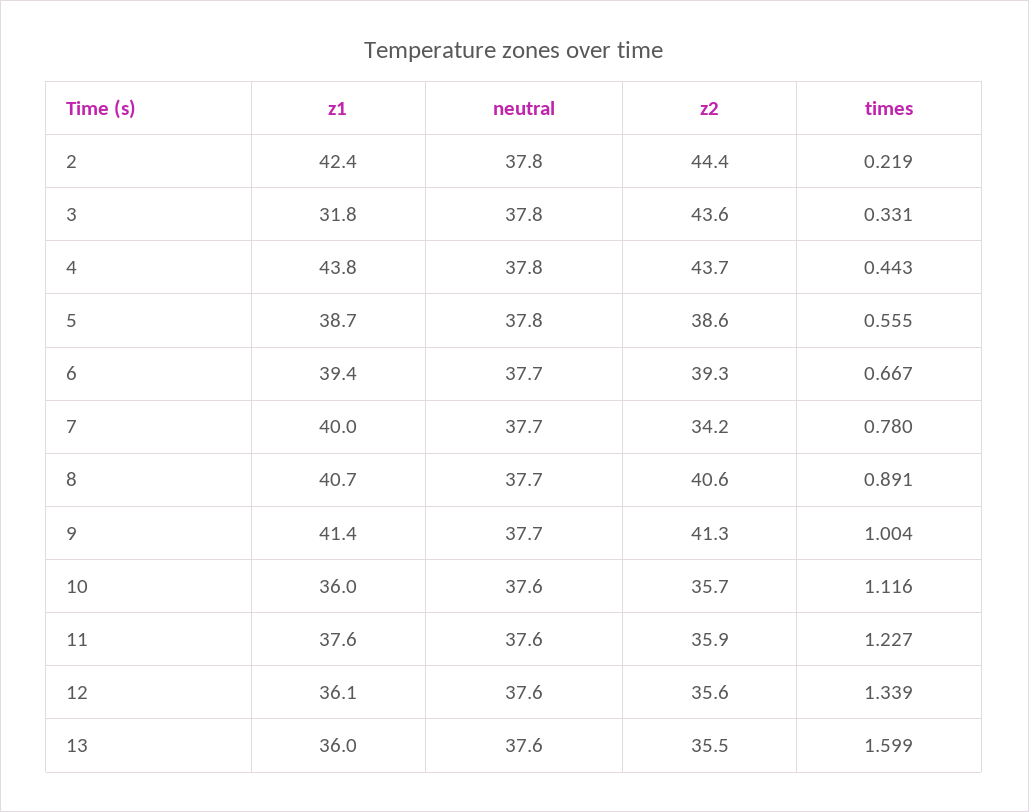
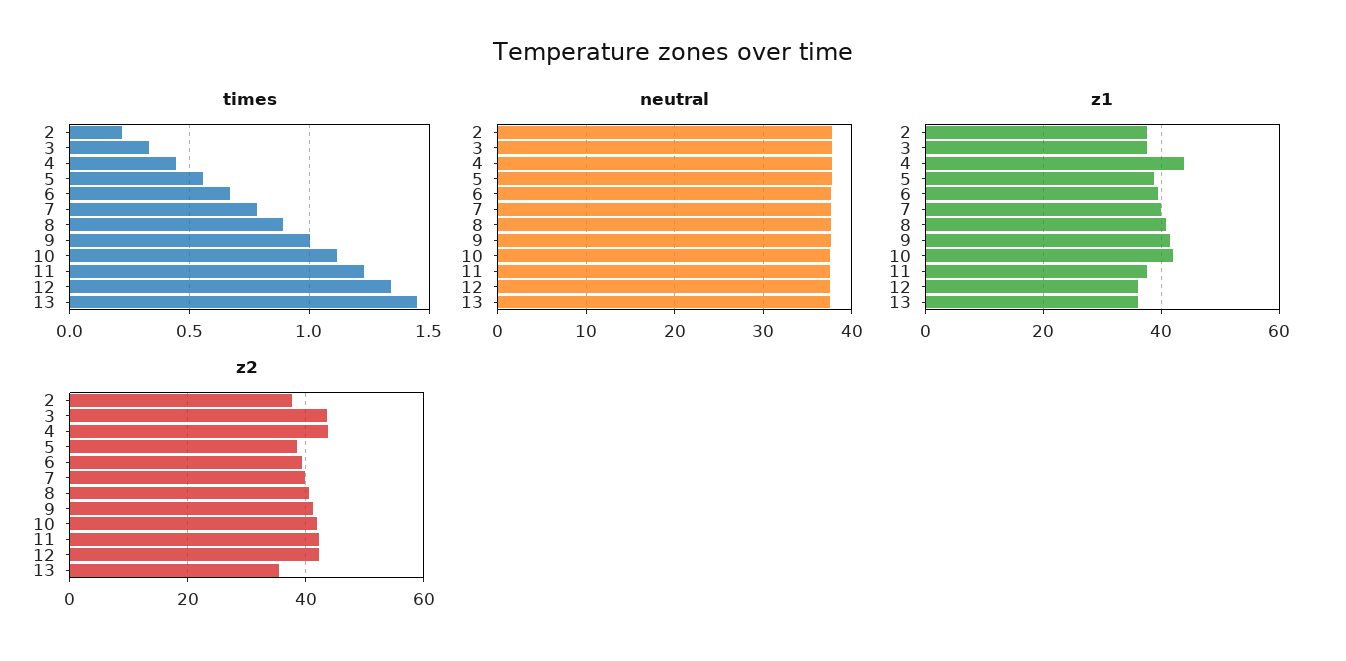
  {
    "z1": {
-     "2": 42.4,
+     "2": 38,
-     "3": 31.8,
+     "3": 38,
      "4": 43.8,
      "5": 38.7,
      "6": 39.4,
      "7": 40,
      "8": 40.7,
      "9": 41.4,
-     "10": 36,
+     "10": 42,
      "11": 37.6,
      "12": 36.1,
      "13": 36
    },
    "neutral": {
      "2": 37.8,
      "3": 37.8,
      "4": 37.8,
      "5": 37.8,
      "6": 37.7,
      "7": 37.7,
      "8": 37.7,
      "9": 37.7,
      "10": 37.6,
      "11": 37.6,
      "12": 37.6,
      "13": 37.6
    },
    "z2": {
-     "2": 44.4,
+     "2": 38,
      "3": 43.6,
      "4": 43.7,
      "5": 38.6,
      "6": 39.3,
-     "7": 34.2,
+     "7": 40,
      "8": 40.6,
      "9": 41.3,
-     "10": 35.7,
+     "10": 42,
-     "11": 35.9,
+     "11": 42,
-     "12": 35.6,
+     "12": 42,
      "13": 35.5
    },
    "times": {
      "2": 0.219,
      "3": 0.331,
      "4": 0.443,
      "5": 0.555,
      "6": 0.667,
      "7": 0.78,
      "8": 0.891,
      "9": 1.004,
      "10": 1.116,
      "11": 1.227,
      "12": 1.339,
-     "13": 1.599
+     "13": 1.45
    }
  }

